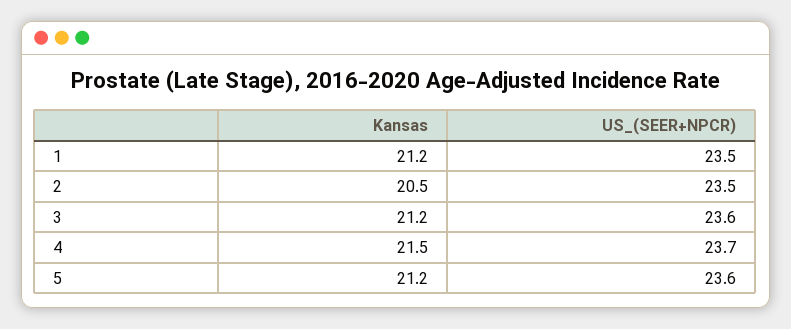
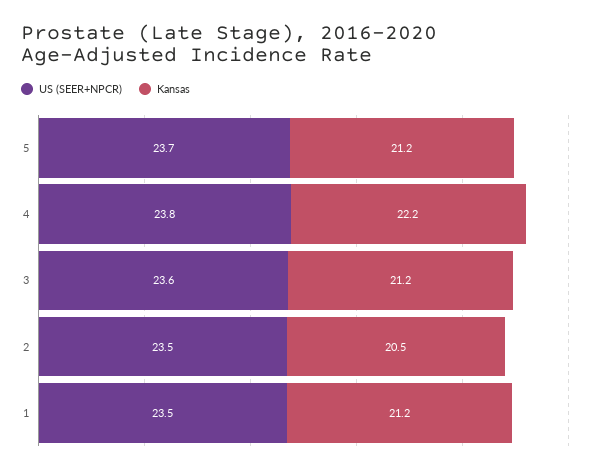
  {
    "Kansas": {
      "1": 21.2,
      "2": 20.5,
      "3": 21.2,
-     "4": 21.5,
+     "4": 22.2,
      "5": 21.2
    },
    "US_(SEER+NPCR)": {
      "1": 23.5,
      "2": 23.5,
      "3": 23.6,
-     "4": 23.7,
+     "4": 23.8,
-     "5": 23.6
+     "5": 23.7
    }
  }

